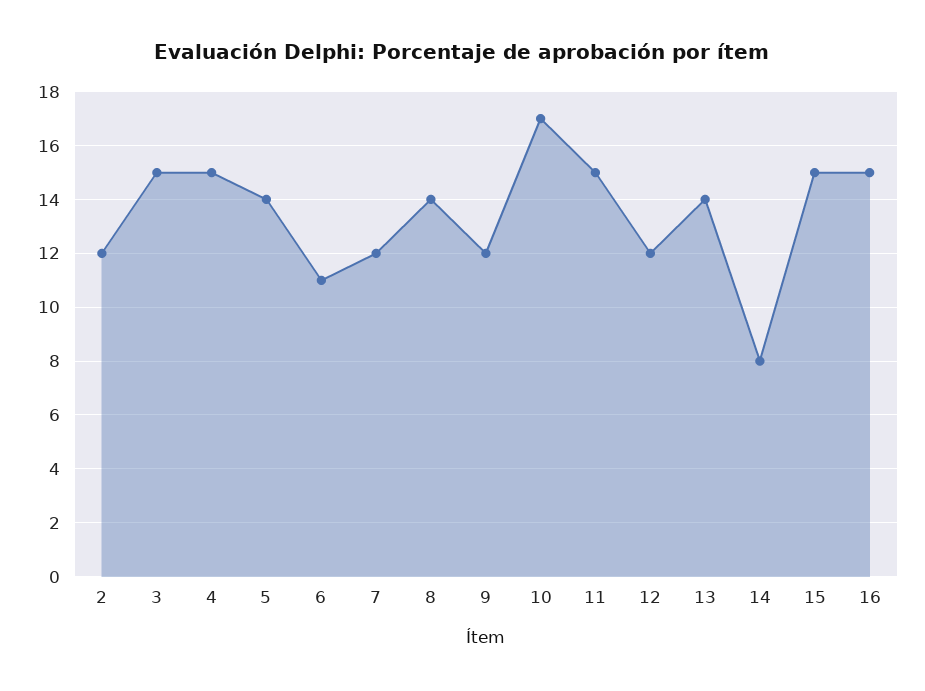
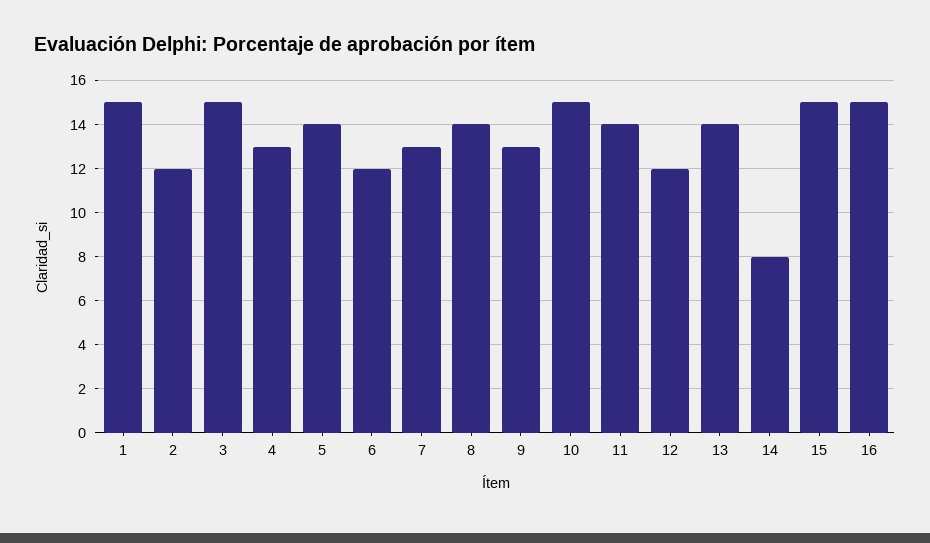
  {
    "2": 12,
    "3": 15,
-   "4": 15,
+   "4": 13,
    "5": 14,
-   "6": 11,
+   "6": 12,
-   "7": 12,
+   "7": 13,
    "8": 14,
-   "9": 12,
+   "9": 13,
-   "10": 17,
+   "10": 15,
-   "11": 15,
+   "11": 14,
    "12": 12,
    "13": 14,
    "14": 8,
    "15": 15,
-   "16": 15
+   "16": 15,
+   "1": 15
  }

